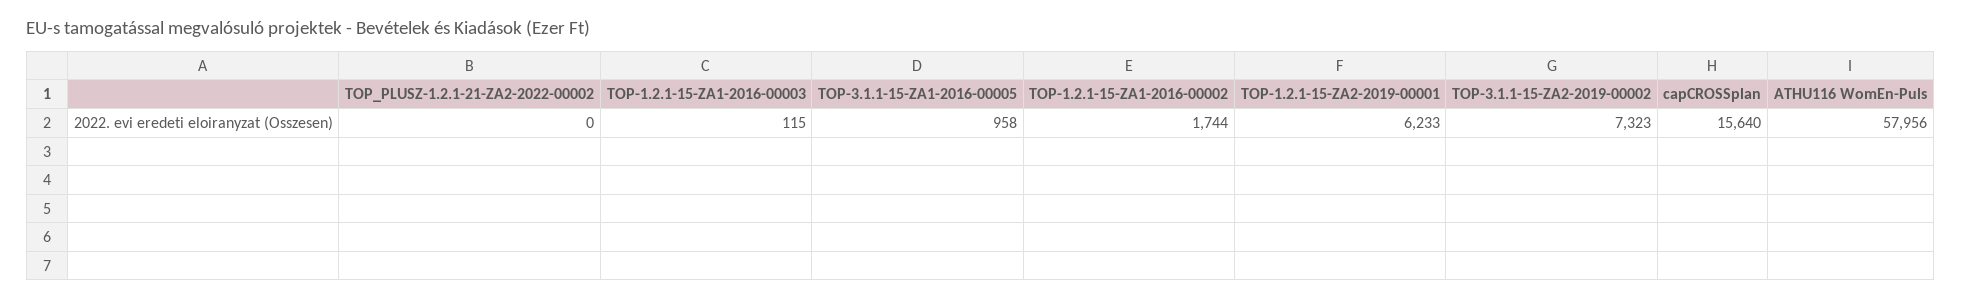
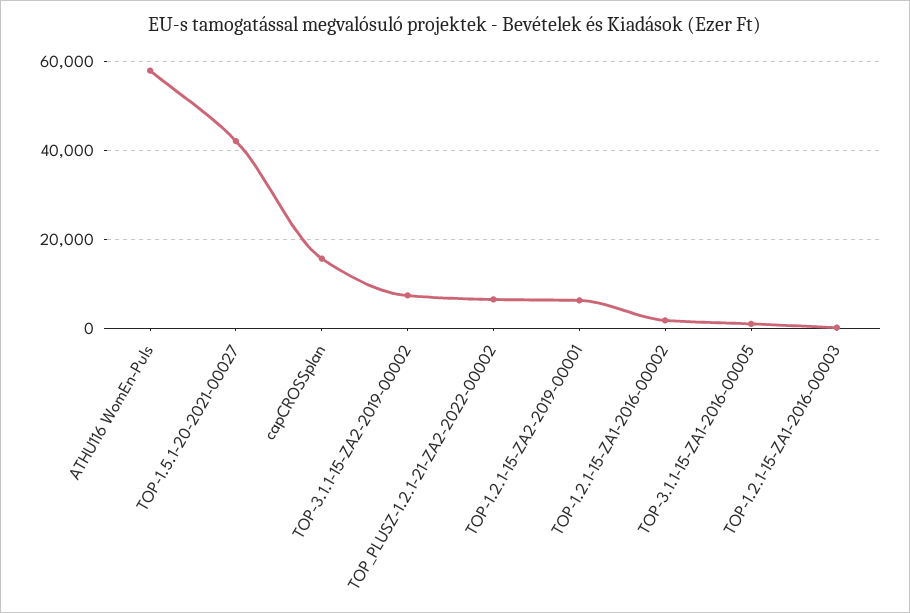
  {
-   "TOP_PLUSZ-1.2.1-21-ZA2-2022-00002": 0,
+   "TOP_PLUSZ-1.2.1-21-ZA2-2022-00002": 6000,
    "TOP-1.2.1-15-ZA1-2016-00003": 115,
    "TOP-3.1.1-15-ZA1-2016-00005": 958,
    "TOP-1.2.1-15-ZA1-2016-00002": 1744,
    "TOP-1.2.1-15-ZA2-2019-00001": 6233,
    "TOP-3.1.1-15-ZA2-2019-00002": 7323,
    "capCROSSplan": 15640,
-   "ATHU116 WomEn-Puls": 57956
+   "ATHU116 WomEn-Puls": 57956,
+   "TOP-1.5.1-20-2021-00027": 42000
  }

